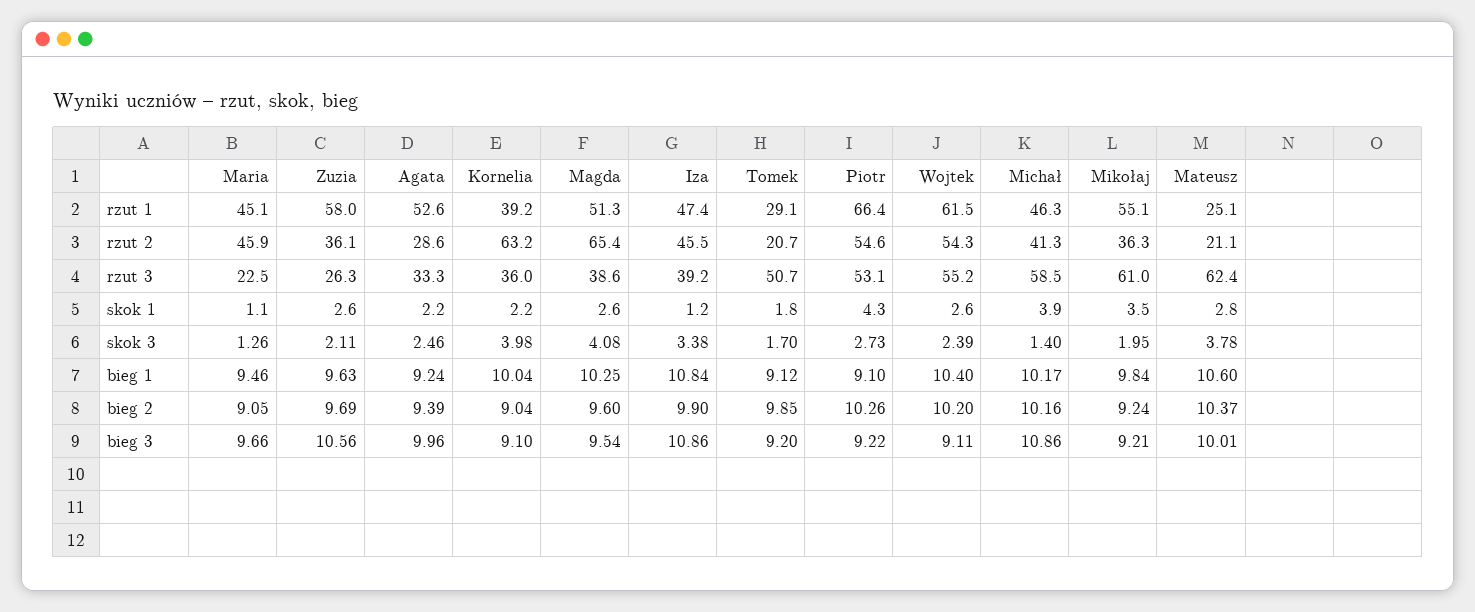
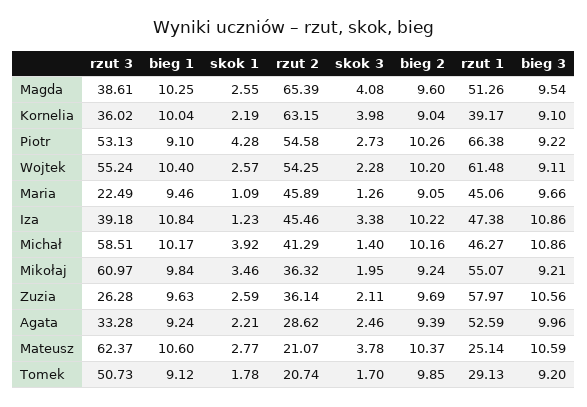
  {
    "Maria": {
      "rzut 1": 45.06,
      "rzut 2": 45.89,
      "rzut 3": 22.49,
      "skok 1": 1.09,
      "skok 3": 1.26,
      "bieg 1": 9.46,
      "bieg 2": 9.05,
      "bieg 3": 9.66
    },
    "Zuzia": {
      "rzut 1": 57.97,
      "rzut 2": 36.14,
      "rzut 3": 26.28,
      "skok 1": 2.59,
      "skok 3": 2.11,
      "bieg 1": 9.63,
      "bieg 2": 9.69,
      "bieg 3": 10.56
    },
    "Agata": {
      "rzut 1": 52.59,
      "rzut 2": 28.62,
      "rzut 3": 33.28,
      "skok 1": 2.21,
      "skok 3": 2.46,
      "bieg 1": 9.24,
      "bieg 2": 9.39,
      "bieg 3": 9.96
    },
    "Kornelia": {
      "rzut 1": 39.17,
      "rzut 2": 63.15,
      "rzut 3": 36.02,
      "skok 1": 2.19,
      "skok 3": 3.98,
      "bieg 1": 10.04,
      "bieg 2": 9.04,
      "bieg 3": 9.1
    },
    "Magda": {
      "rzut 1": 51.26,
      "rzut 2": 65.39,
      "rzut 3": 38.61,
      "skok 1": 2.55,
      "skok 3": 4.08,
      "bieg 1": 10.25,
      "bieg 2": 9.6,
      "bieg 3": 9.54
    },
    "Iza": {
      "rzut 1": 47.38,
      "rzut 2": 45.46,
      "rzut 3": 39.18,
      "skok 1": 1.23,
      "skok 3": 3.38,
      "bieg 1": 10.84,
-     "bieg 2": 9.9,
+     "bieg 2": 10.22,
      "bieg 3": 10.86
    },
    "Tomek": {
      "rzut 1": 29.13,
      "rzut 2": 20.74,
      "rzut 3": 50.73,
      "skok 1": 1.78,
      "skok 3": 1.7,
      "bieg 1": 9.12,
      "bieg 2": 9.85,
      "bieg 3": 9.2
    },
    "Piotr": {
      "rzut 1": 66.38,
      "rzut 2": 54.58,
      "rzut 3": 53.13,
      "skok 1": 4.28,
      "skok 3": 2.73,
      "bieg 1": 9.1,
      "bieg 2": 10.26,
      "bieg 3": 9.22
    },
    "Wojtek": {
      "rzut 1": 61.48,
      "rzut 2": 54.25,
      "rzut 3": 55.24,
      "skok 1": 2.57,
-     "skok 3": 2.39,
+     "skok 3": 2.28,
      "bieg 1": 10.4,
      "bieg 2": 10.2,
      "bieg 3": 9.11
    },
    "Michał": {
      "rzut 1": 46.27,
      "rzut 2": 41.29,
      "rzut 3": 58.51,
      "skok 1": 3.92,
      "skok 3": 1.4,
      "bieg 1": 10.17,
      "bieg 2": 10.16,
      "bieg 3": 10.86
    },
    "Mikołaj": {
      "rzut 1": 55.07,
      "rzut 2": 36.32,
      "rzut 3": 60.97,
      "skok 1": 3.46,
      "skok 3": 1.95,
      "bieg 1": 9.84,
      "bieg 2": 9.24,
      "bieg 3": 9.21
    },
    "Mateusz": {
      "rzut 1": 25.14,
      "rzut 2": 21.07,
      "rzut 3": 62.37,
      "skok 1": 2.77,
      "skok 3": 3.78,
      "bieg 1": 10.6,
      "bieg 2": 10.37,
-     "bieg 3": 10.01
+     "bieg 3": 10.59
    }
  }

